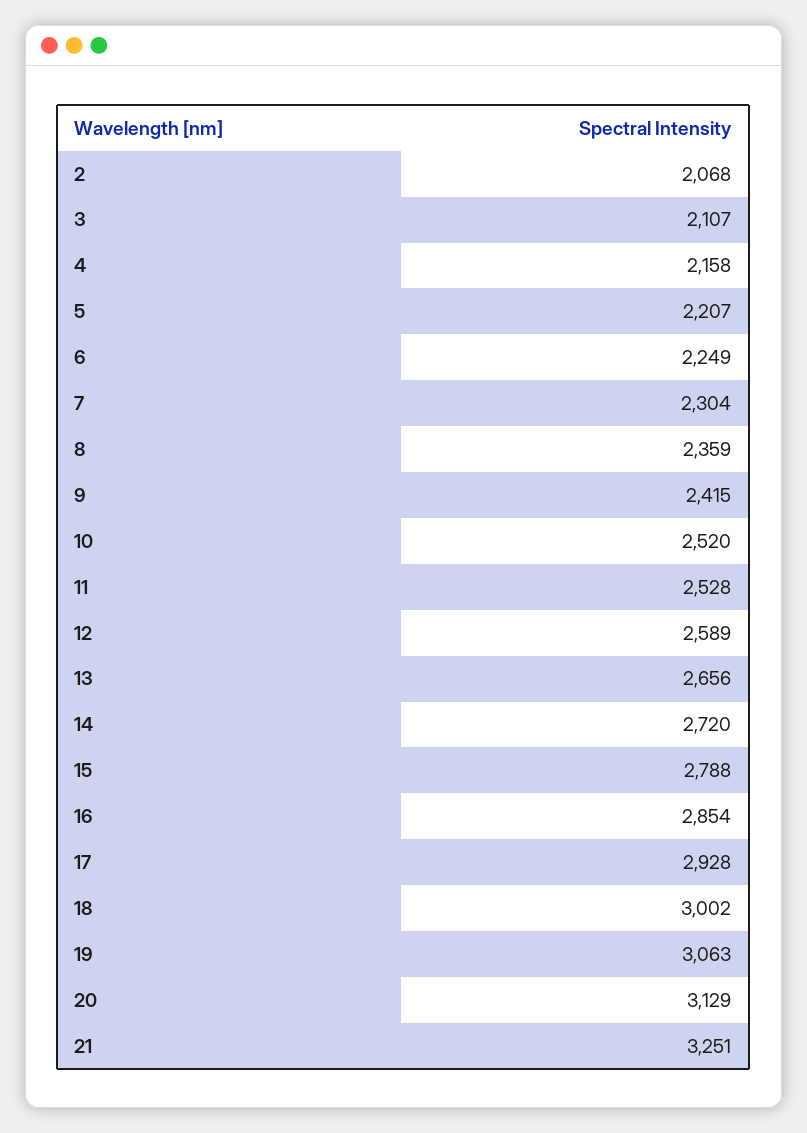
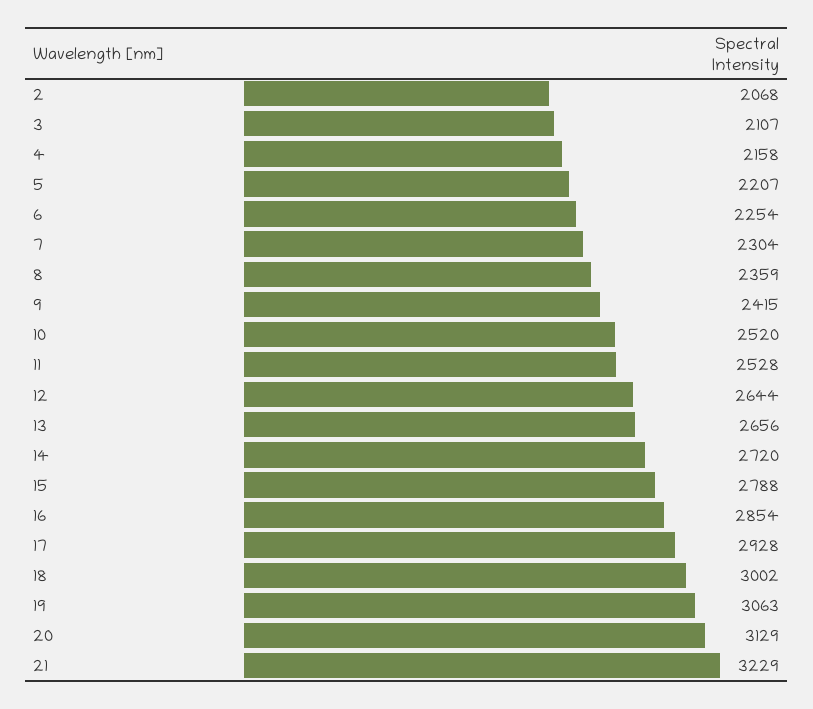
  {
    "2": 2068,
    "3": 2107,
    "4": 2158,
    "5": 2207,
-   "6": 2249,
+   "6": 2254,
    "7": 2304,
    "8": 2359,
    "9": 2415,
    "10": 2520,
    "11": 2528,
-   "12": 2589,
+   "12": 2644,
    "13": 2656,
    "14": 2720,
    "15": 2788,
    "16": 2854,
    "17": 2928,
    "18": 3002,
    "19": 3063,
    "20": 3129,
-   "21": 3251
+   "21": 3229
  }

